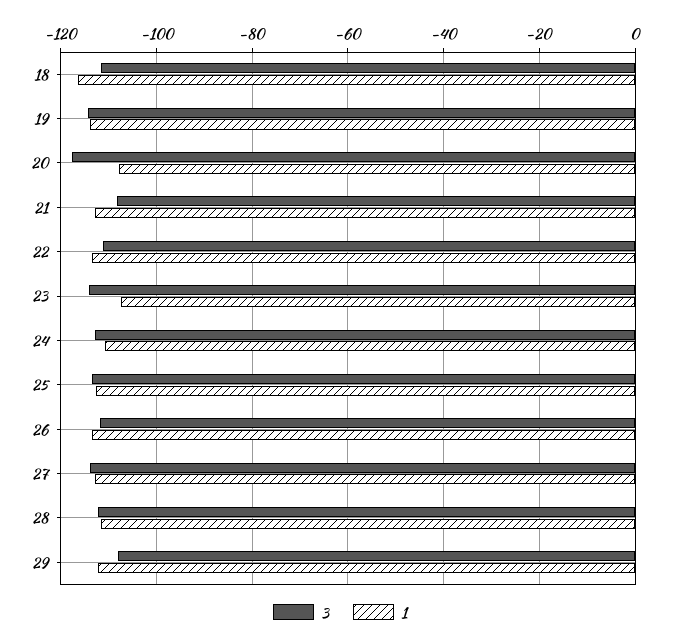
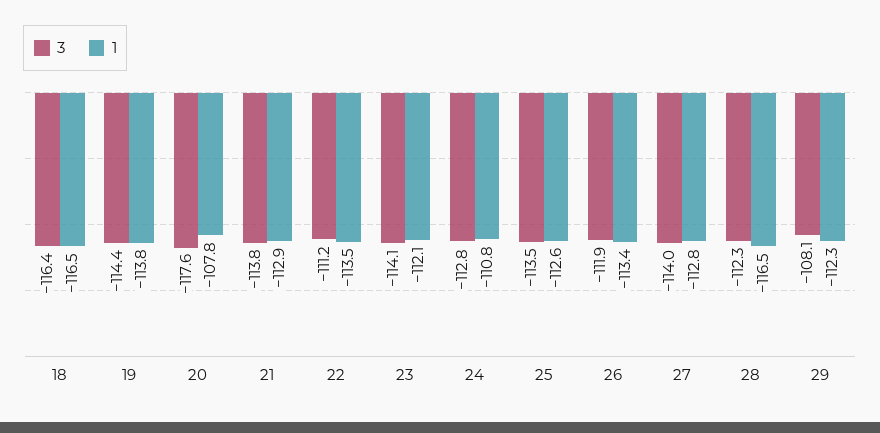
  {
    "3": {
-     "18": -112,
+     "18": -116.4,
      "19": -114.4,
      "20": -117.6,
-     "21": -108,
+     "21": -113.8,
      "22": -111.2,
      "23": -114.1,
      "24": -112.8,
      "25": -113.5,
      "26": -111.9,
      "27": -114,
      "28": -112.3,
      "29": -108.1
    },
    "1": {
      "18": -116.5,
      "19": -113.8,
      "20": -107.8,
      "21": -112.9,
      "22": -113.5,
-     "23": -108,
+     "23": -112.1,
      "24": -110.8,
      "25": -112.6,
      "26": -113.4,
      "27": -112.8,
-     "28": -112,
+     "28": -116.5,
      "29": -112.3
    }
  }

